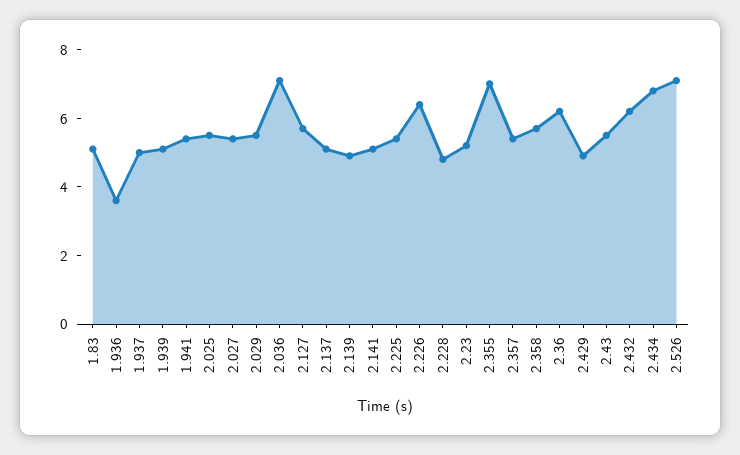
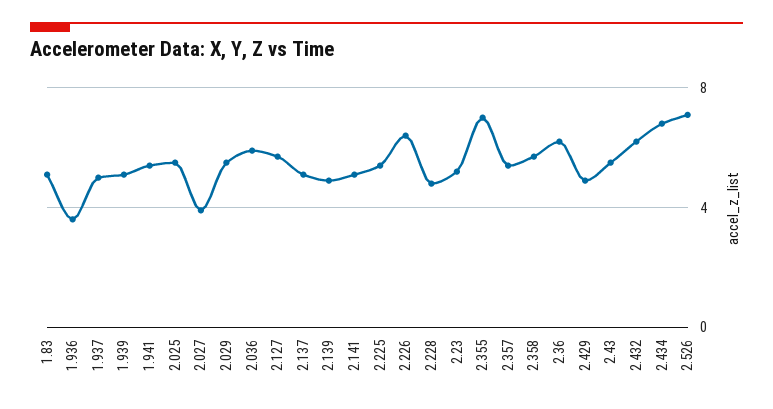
  {
    "1.83": 5,
    "1.936": 3.5,
    "1.937": 5,
    "1.939": 5,
    "1.941": 5.5,
    "2.025": 5.5,
-   "2.027": 5.5,
+   "2.027": 4,
    "2.029": 5.5,
-   "2.036": 7,
+   "2.036": 6,
    "2.127": 5.5,
    "2.137": 5,
    "2.139": 5,
    "2.141": 5,
    "2.225": 5.5,
    "2.226": 6.5,
    "2.228": 5,
    "2.23": 5,
    "2.355": 7,
    "2.357": 5.5,
    "2.358": 5.5,
    "2.36": 6,
    "2.429": 5,
    "2.43": 5.5,
    "2.432": 6,
    "2.434": 7,
    "2.526": 7
  }

